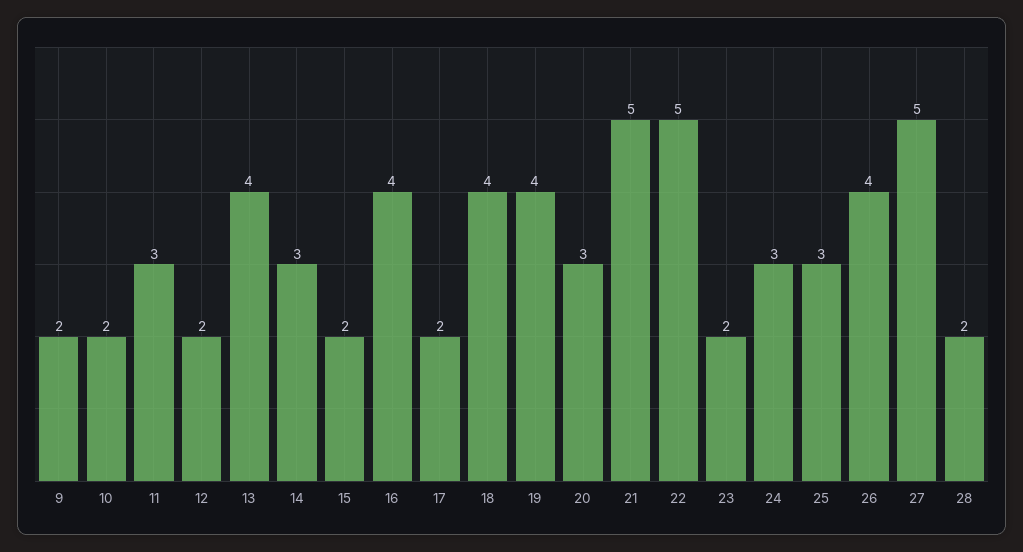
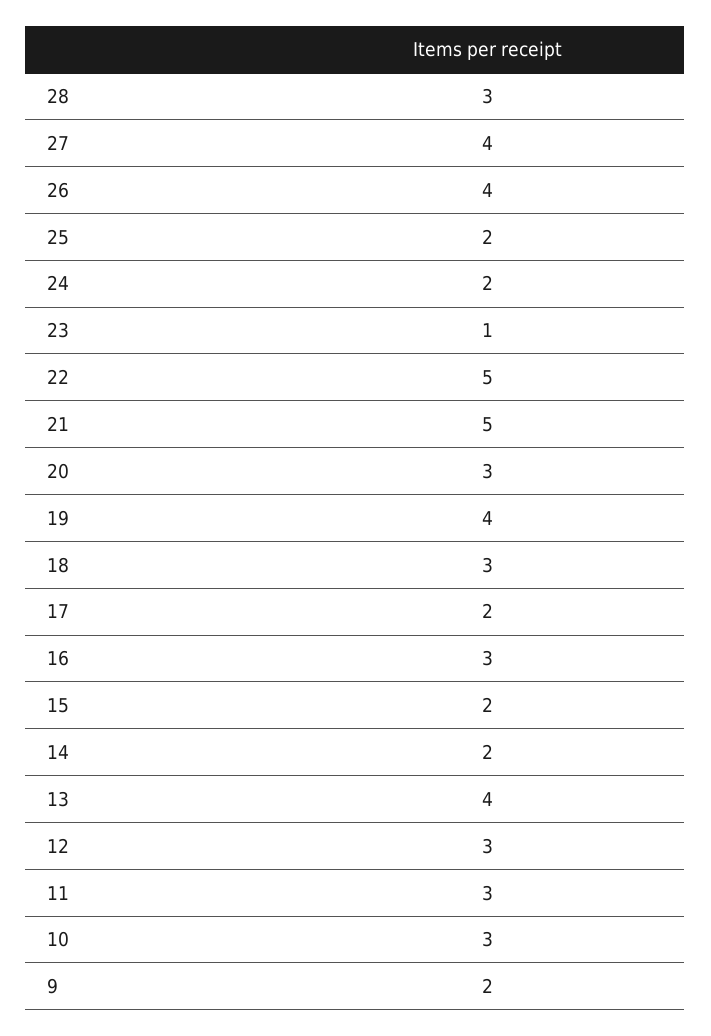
  {
    "9": 2,
-   "10": 2,
+   "10": 3,
    "11": 3,
-   "12": 2,
+   "12": 3,
    "13": 4,
-   "14": 3,
+   "14": 2,
    "15": 2,
-   "16": 4,
+   "16": 3,
    "17": 2,
-   "18": 4,
+   "18": 3,
    "19": 4,
    "20": 3,
    "21": 5,
    "22": 5,
-   "23": 2,
+   "23": 1,
-   "24": 3,
+   "24": 2,
-   "25": 3,
+   "25": 2,
    "26": 4,
-   "27": 5,
+   "27": 4,
-   "28": 2
+   "28": 3
  }

